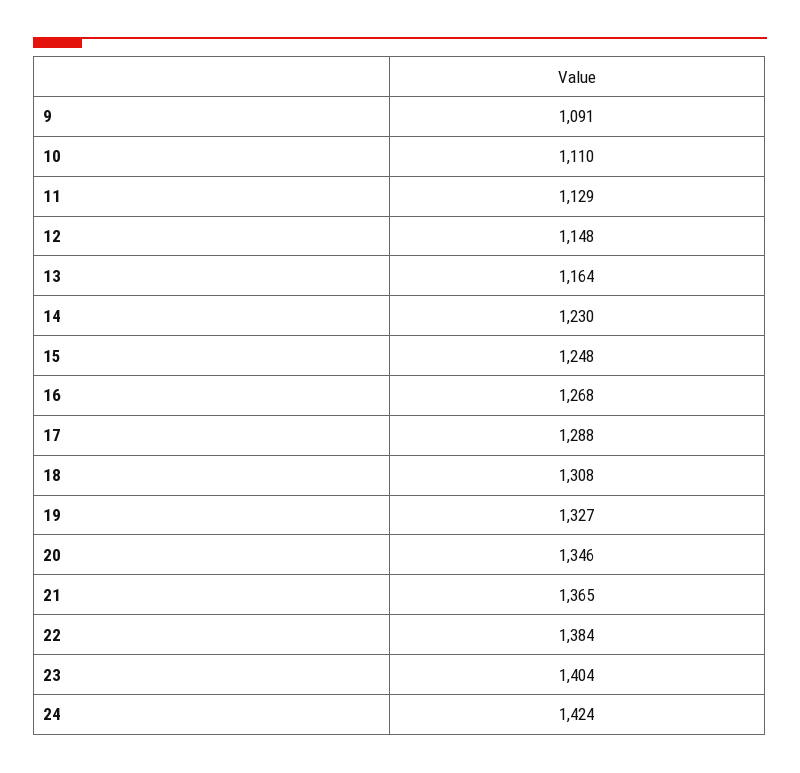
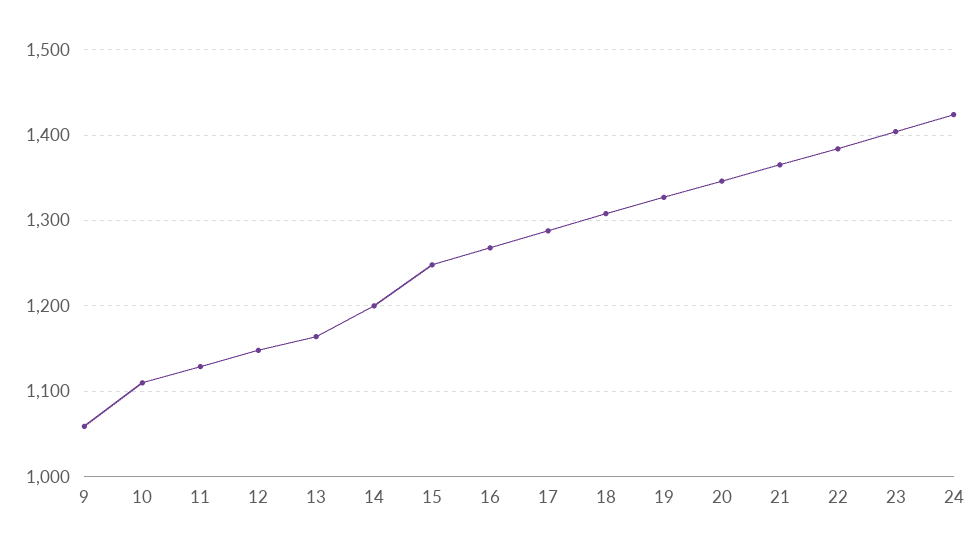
  {
-   "9": 1091,
+   "9": 1060,
    "10": 1110,
    "11": 1129,
    "12": 1148,
    "13": 1164,
-   "14": 1230,
+   "14": 1200,
    "15": 1248,
    "16": 1268,
    "17": 1288,
    "18": 1308,
    "19": 1327,
    "20": 1346,
    "21": 1365,
    "22": 1384,
    "23": 1404,
    "24": 1424
  }

